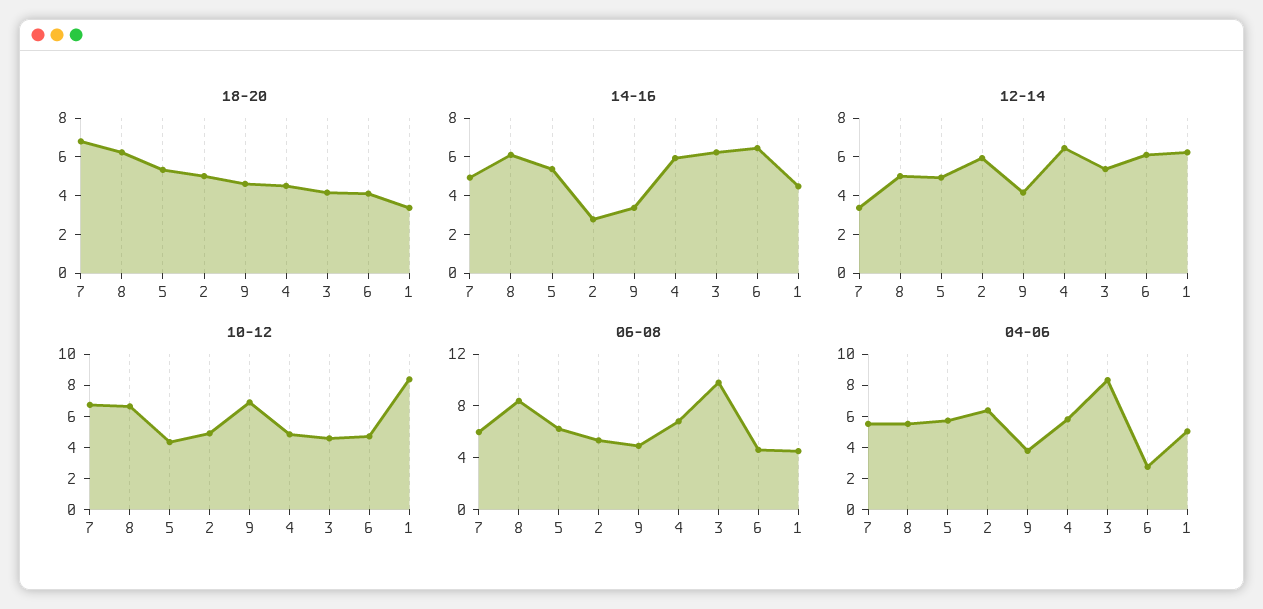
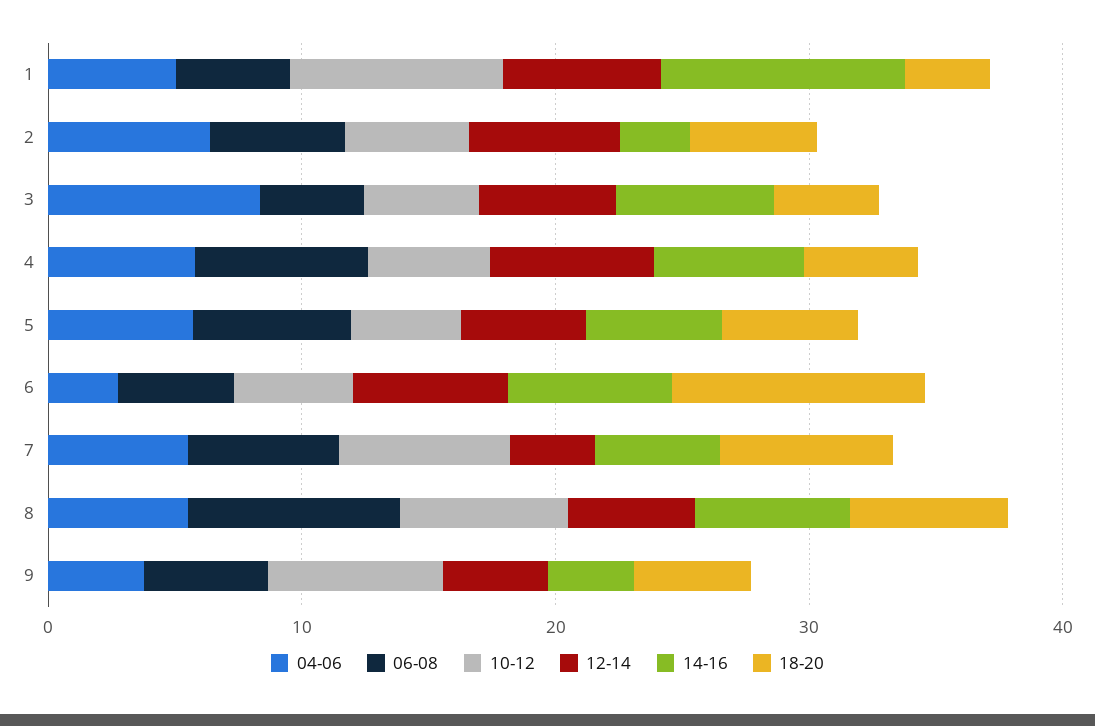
  {
    "18-20": {
      "7": 7,
      "8": 6,
      "5": 5.5,
      "2": 5,
      "9": 4.5,
      "4": 4.5,
      "3": 4,
-     "6": 4,
+     "6": 10,
      "1": 3.5
    },
    "14-16": {
      "7": 5,
      "8": 6,
      "5": 5.5,
      "2": 3,
      "9": 3.5,
      "4": 6,
      "3": 6,
      "6": 6.5,
-     "1": 4.5
+     "1": 10
    },
    "12-14": {
      "7": 3.5,
      "8": 5,
      "5": 5,
      "2": 6,
      "9": 4,
      "4": 6.5,
      "3": 5.5,
      "6": 6,
      "1": 6
    },
    "10-12": {
      "7": 7,
      "8": 7,
      "5": 4,
      "2": 5,
      "9": 7,
      "4": 5,
      "3": 5,
      "6": 5,
      "1": 8
    },
    "06-08": {
      "7": 6,
      "8": 8,
      "5": 6,
      "2": 5,
      "9": 5,
      "4": 7,
-     "3": 10,
+     "3": 4,
      "6": 5,
      "1": 5
    },
    "04-06": {
      "7": 6,
      "8": 6,
      "5": 6,
      "2": 6,
      "9": 4,
      "4": 6,
      "3": 8,
      "6": 3,
      "1": 5
    }
  }

